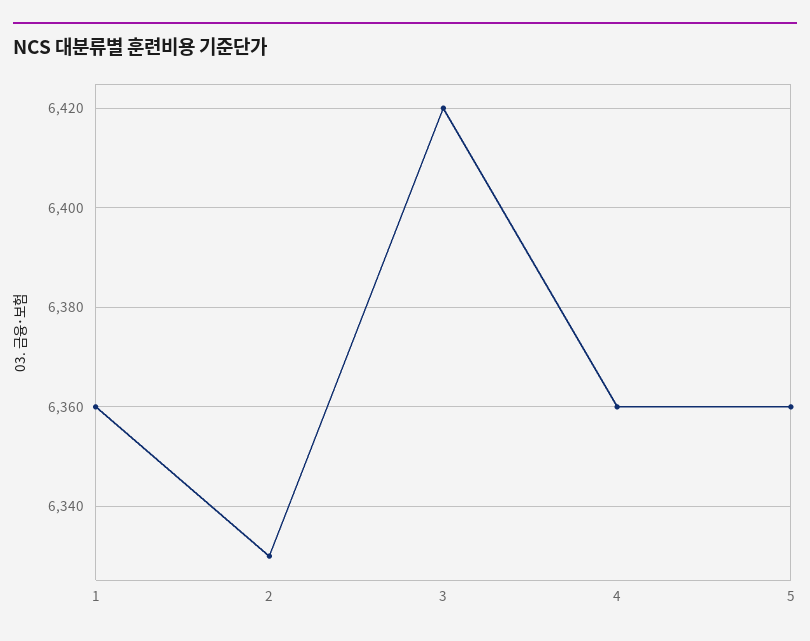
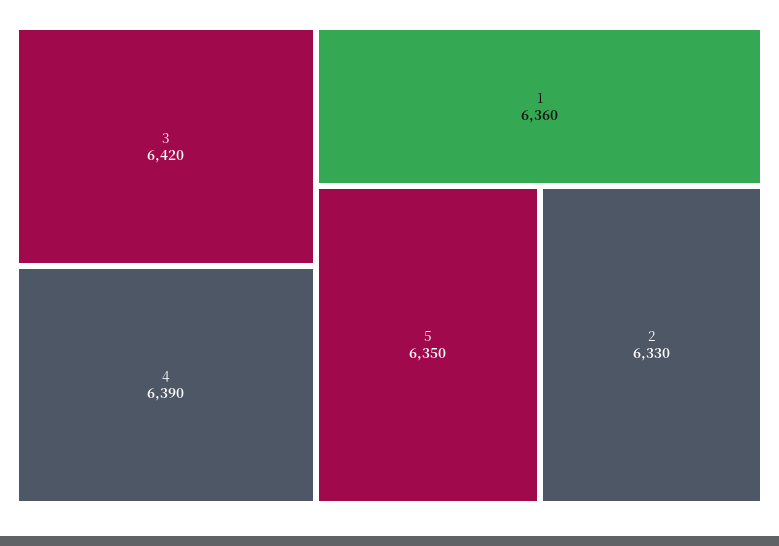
  {
    "1": 6360,
    "2": 6330,
    "3": 6420,
-   "4": 6360,
+   "4": 6390,
-   "5": 6360
+   "5": 6350
  }

